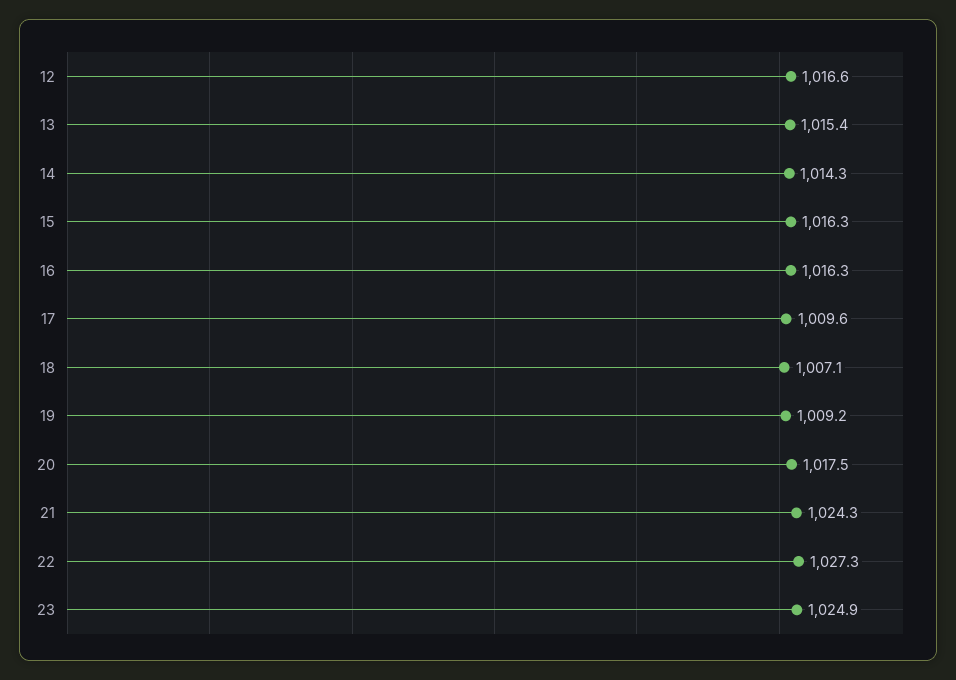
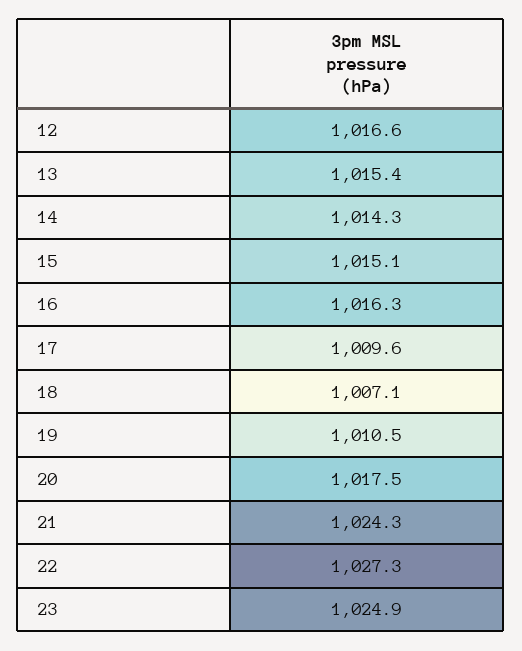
  {
    "12": 1016.6,
    "13": 1015.4,
    "14": 1014.3,
-   "15": 1016.3,
+   "15": 1015.1,
    "16": 1016.3,
    "17": 1009.6,
    "18": 1007.1,
-   "19": 1009.2,
+   "19": 1010.5,
    "20": 1017.5,
    "21": 1024.3,
    "22": 1027.3,
    "23": 1024.9
  }

